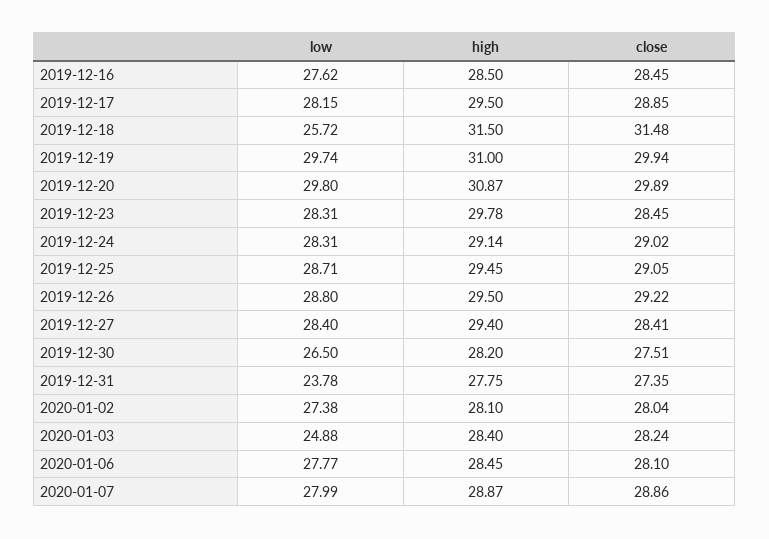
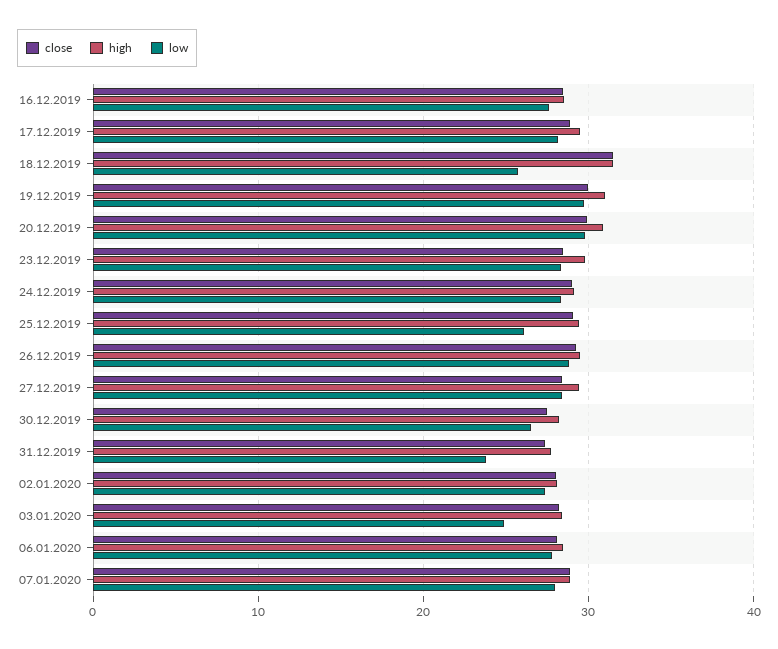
  {
    "low": {
      "2019-12-16": 27.62,
      "2019-12-17": 28.15,
      "2019-12-18": 25.72,
      "2019-12-19": 29.74,
      "2019-12-20": 29.8,
      "2019-12-23": 28.31,
      "2019-12-24": 28.31,
-     "2019-12-25": 28.71,
+     "2019-12-25": 26,
      "2019-12-26": 28.8,
      "2019-12-27": 28.4,
      "2019-12-30": 26.5,
      "2019-12-31": 23.78,
      "2020-01-02": 27.38,
      "2020-01-03": 24.88,
      "2020-01-06": 27.77,
      "2020-01-07": 27.99
    },
    "high": {
      "2019-12-16": 28.5,
      "2019-12-17": 29.5,
      "2019-12-18": 31.5,
      "2019-12-19": 31,
      "2019-12-20": 30.87,
      "2019-12-23": 29.78,
      "2019-12-24": 29.14,
      "2019-12-25": 29.45,
      "2019-12-26": 29.5,
      "2019-12-27": 29.4,
      "2019-12-30": 28.2,
      "2019-12-31": 27.75,
      "2020-01-02": 28.1,
      "2020-01-03": 28.4,
      "2020-01-06": 28.45,
      "2020-01-07": 28.87
    },
    "close": {
      "2019-12-16": 28.45,
      "2019-12-17": 28.85,
      "2019-12-18": 31.48,
      "2019-12-19": 29.94,
      "2019-12-20": 29.89,
      "2019-12-23": 28.45,
      "2019-12-24": 29.02,
      "2019-12-25": 29.05,
      "2019-12-26": 29.22,
      "2019-12-27": 28.41,
      "2019-12-30": 27.51,
      "2019-12-31": 27.35,
      "2020-01-02": 28.04,
      "2020-01-03": 28.24,
      "2020-01-06": 28.1,
      "2020-01-07": 28.86
    }
  }

